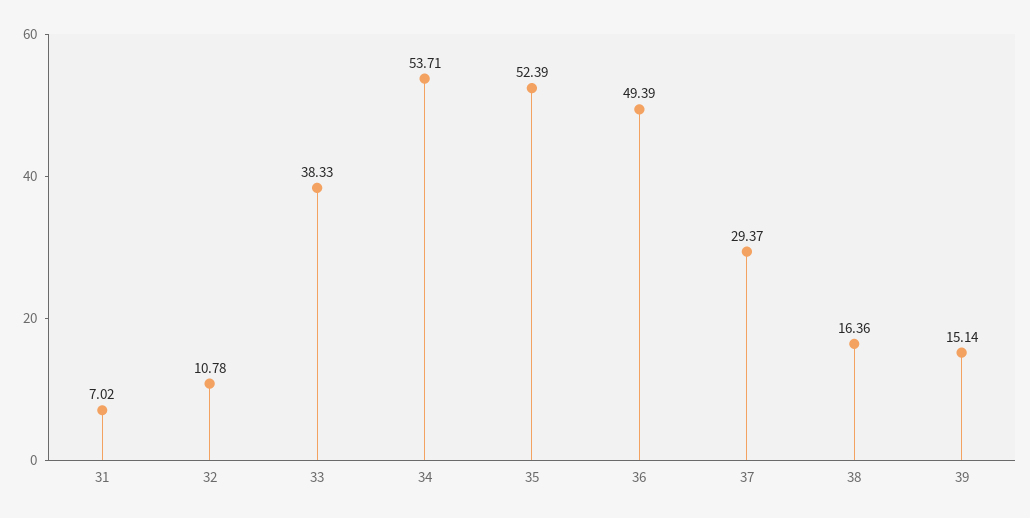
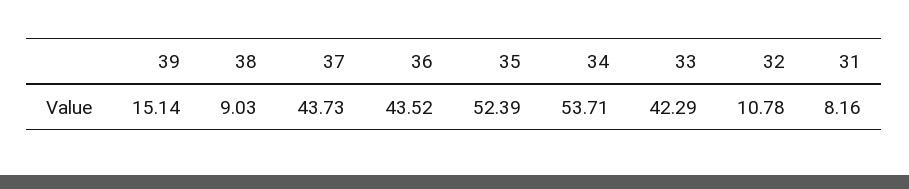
  {
-   "31": 7.02,
+   "31": 8.16,
    "32": 10.78,
-   "33": 38.33,
+   "33": 42.29,
    "34": 53.71,
    "35": 52.39,
-   "36": 49.39,
+   "36": 43.52,
-   "37": 29.37,
+   "37": 43.73,
-   "38": 16.36,
+   "38": 9.03,
    "39": 15.14
  }

